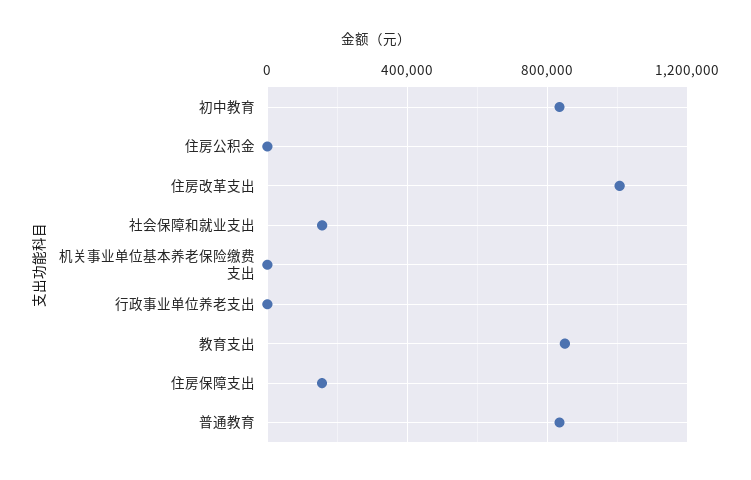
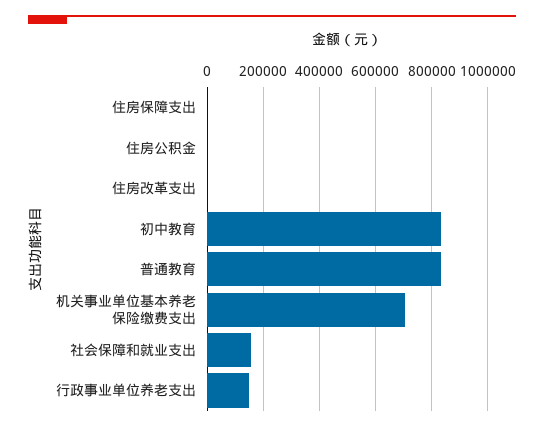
  {
    "初中教育": 825000,
    "住房公积金": 0,
-   "住房改革支出": 1000000,
+   "住房改革支出": 0,
    "社会保障和就业支出": 150000,
-   "机关事业单位基本养老保险缴费支出": 0,
+   "机关事业单位基本养老保险缴费支出": 700000,
-   "行政事业单位养老支出": 0,
+   "行政事业单位养老支出": 150000,
-   "教育支出": 850000,
-   "住房保障支出": 150000,
+   "住房保障支出": 0,
    "普通教育": 825000
  }

